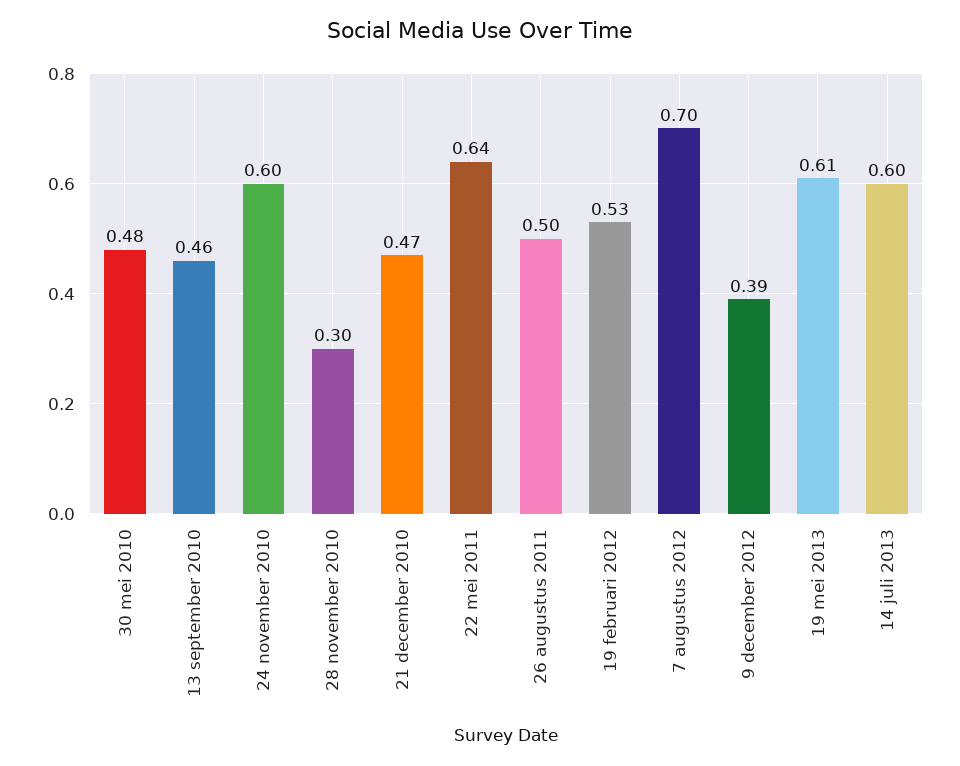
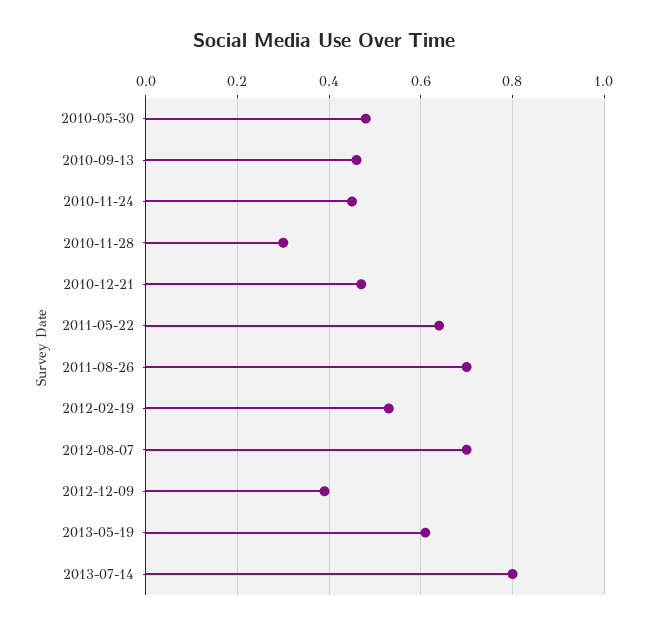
  {
    "30 mei 2010": 0.48,
    "13 september 2010": 0.46,
-   "24 november 2010": 0.6,
+   "24 november 2010": 0.45,
    "28 november 2010": 0.3,
    "21 december 2010": 0.47,
    "22 mei 2011": 0.64,
-   "26 augustus 2011": 0.5,
+   "26 augustus 2011": 0.7,
    "19 februari 2012": 0.53,
    "7 augustus 2012": 0.7,
    "9 december 2012": 0.39,
    "19 mei 2013": 0.61,
-   "14 juli 2013": 0.6
+   "14 juli 2013": 0.8
  }

